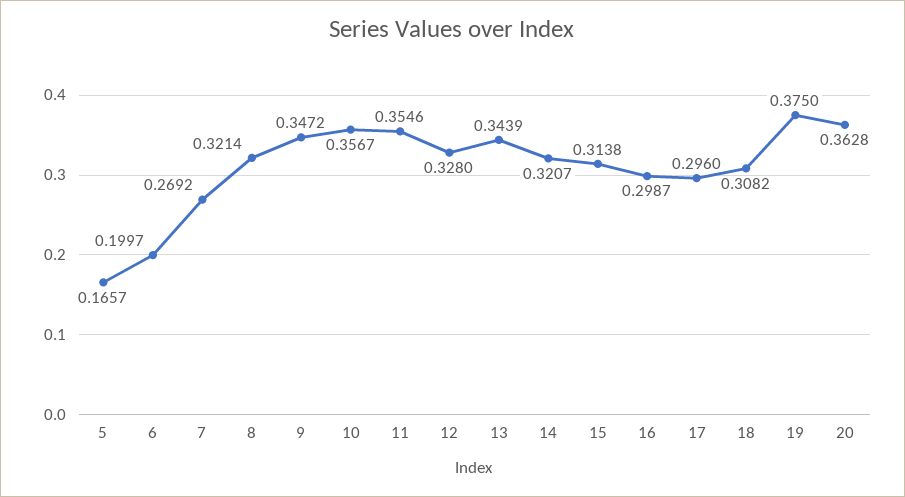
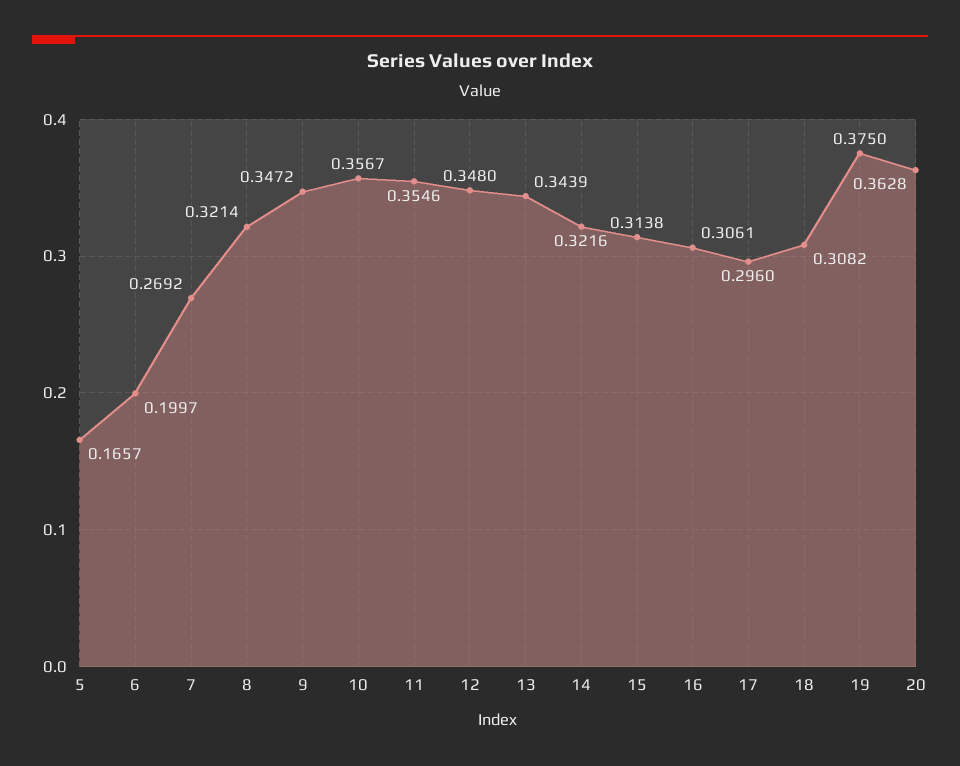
  {
    "5": 0.1657,
    "6": 0.1997,
    "7": 0.2692,
    "8": 0.3214,
    "9": 0.3472,
    "10": 0.3567,
    "11": 0.3546,
-   "12": 0.328,
+   "12": 0.348,
    "13": 0.3439,
-   "14": 0.3207,
+   "14": 0.3216,
    "15": 0.3138,
-   "16": 0.2987,
+   "16": 0.3061,
    "17": 0.296,
    "18": 0.3082,
    "19": 0.375,
    "20": 0.3628
  }

